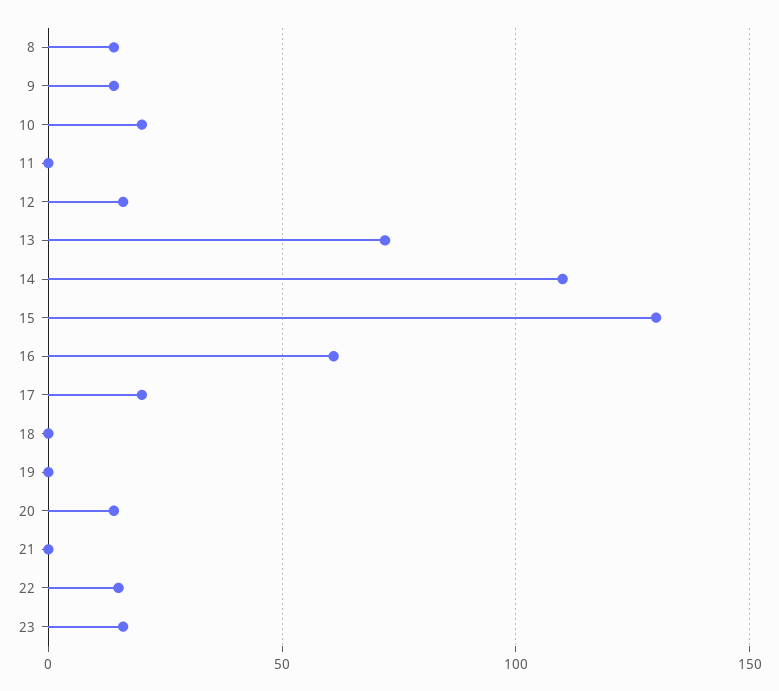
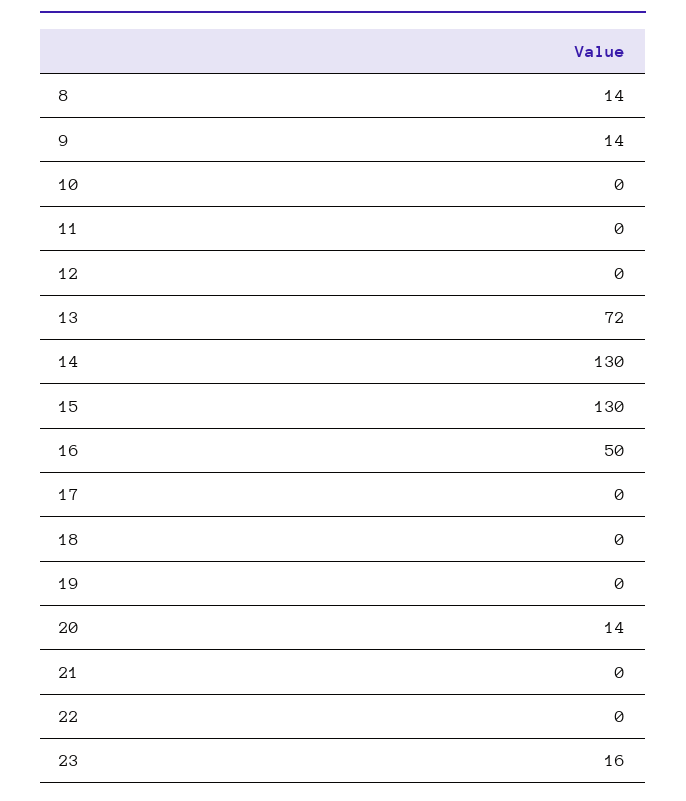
  {
    "8": 14,
    "9": 14,
-   "10": 20,
+   "10": 0,
    "11": 0,
-   "12": 15,
+   "12": 0,
    "13": 72,
-   "14": 110,
+   "14": 130,
    "15": 130,
-   "16": 60,
+   "16": 50,
-   "17": 20,
+   "17": 0,
    "18": 0,
    "19": 0,
    "20": 14,
    "21": 0,
-   "22": 15,
+   "22": 0,
    "23": 16
  }

